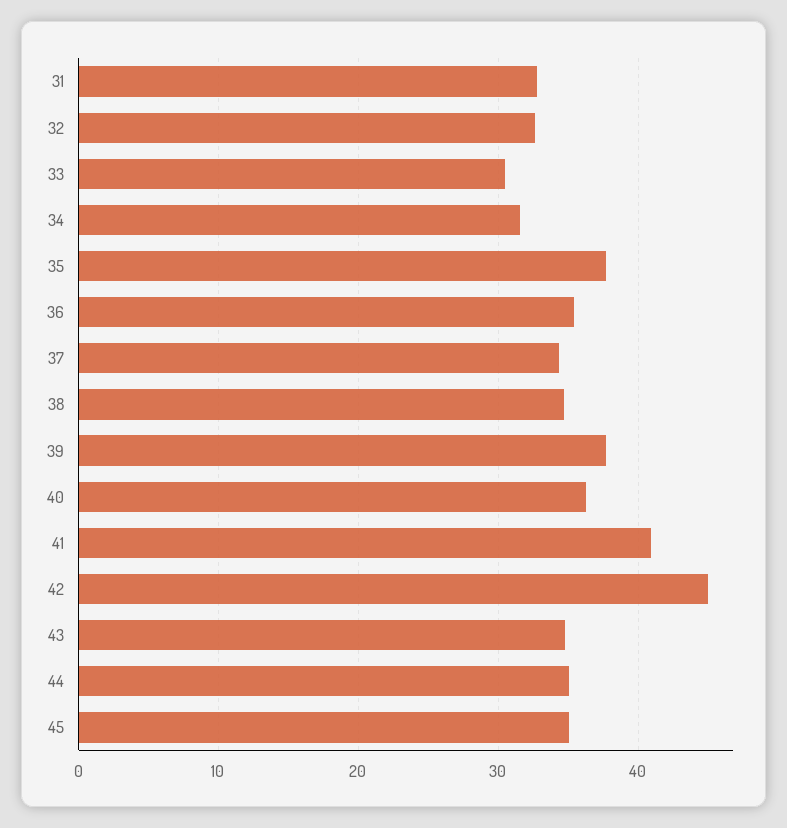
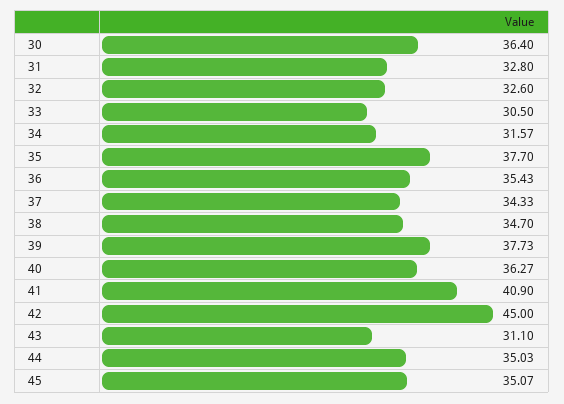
  {
    "31": 32.8,
    "32": 32.6,
    "33": 30.5,
    "34": 31.57,
    "35": 37.7,
    "36": 35.43,
    "37": 34.33,
    "38": 34.7,
    "39": 37.73,
    "40": 36.27,
    "41": 40.9,
    "42": 45,
-   "43": 35,
+   "43": 31.1,
    "44": 35.03,
-   "45": 35.07
+   "45": 35.07,
+   "30": 36.4
  }

